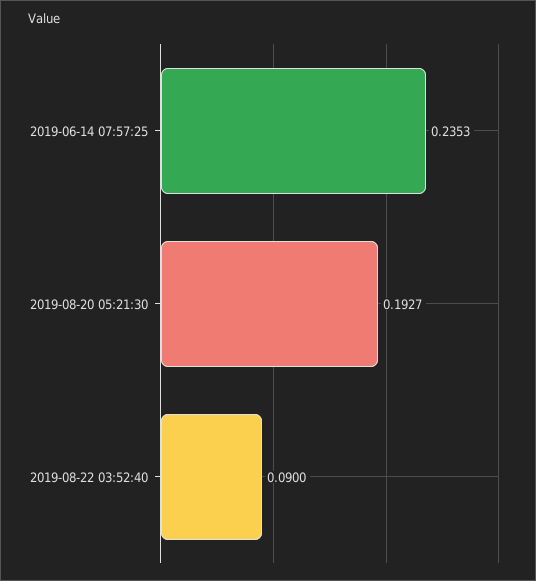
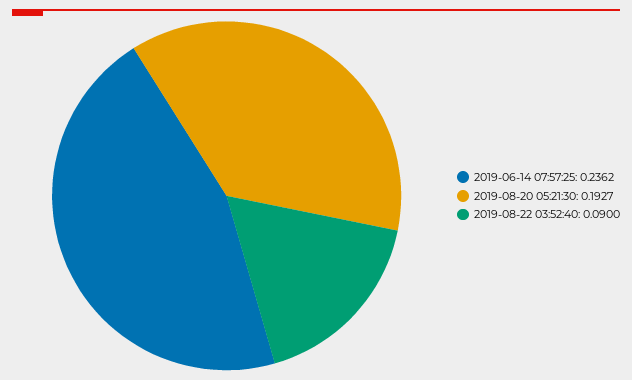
  {
-   "2019-06-14 07:57:25": 0.2353,
+   "2019-06-14 07:57:25": 0.2362,
    "2019-08-20 05:21:30": 0.1927,
    "2019-08-22 03:52:40": 0.09
  }

